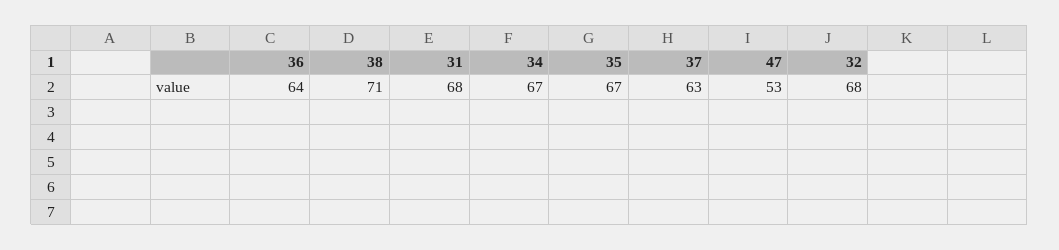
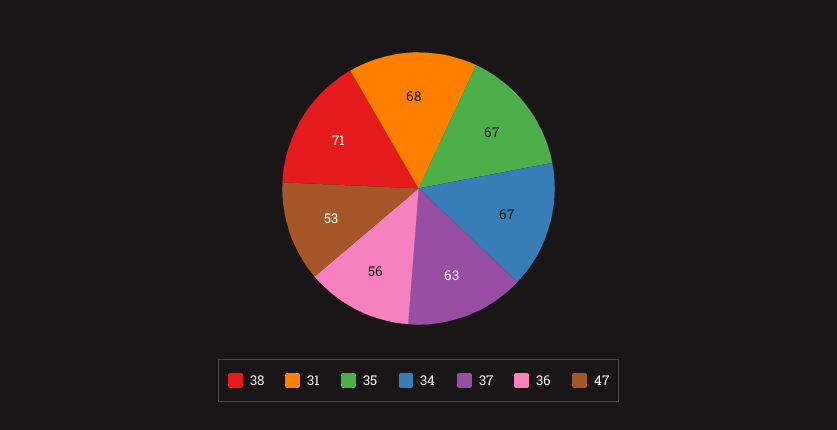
  {
-   "36": 64,
+   "36": 56,
    "38": 71,
    "31": 68,
    "34": 67,
    "35": 67,
    "37": 63,
-   "47": 53,
+   "47": 53
-   "32": 68
  }

